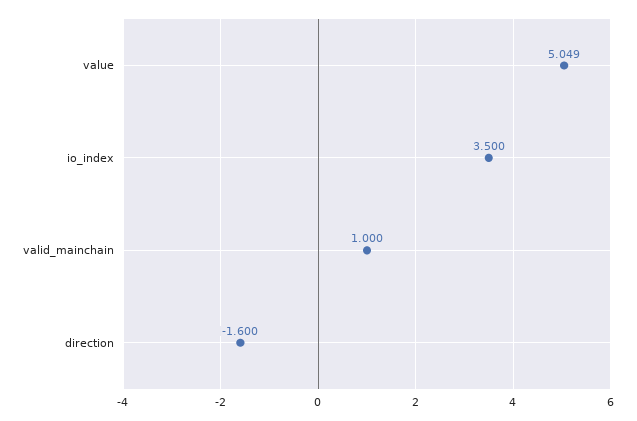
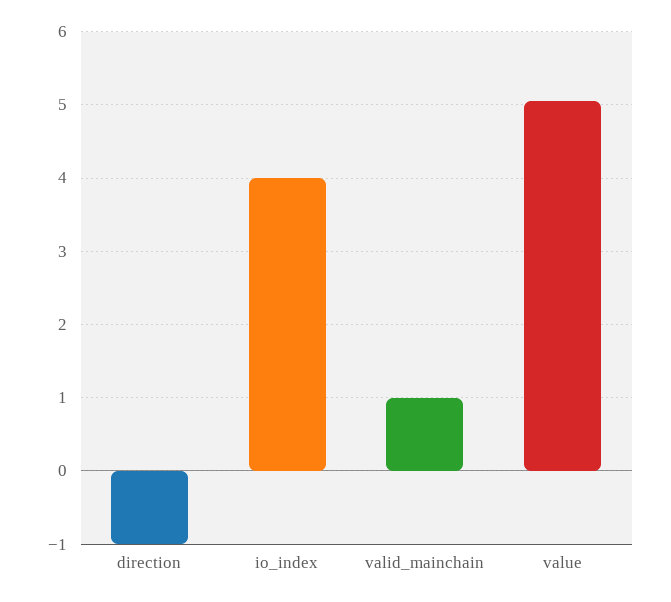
  {
    "value": 5.049,
-   "io_index": 3.5,
+   "io_index": 4,
    "valid_mainchain": 1,
-   "direction": -1.6
+   "direction": -1
  }

